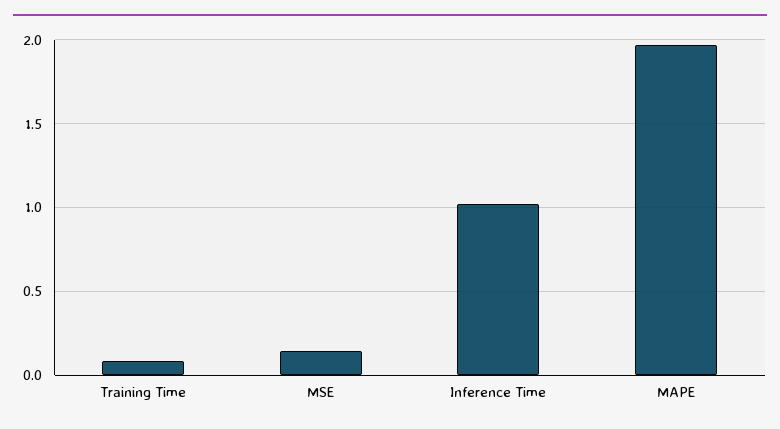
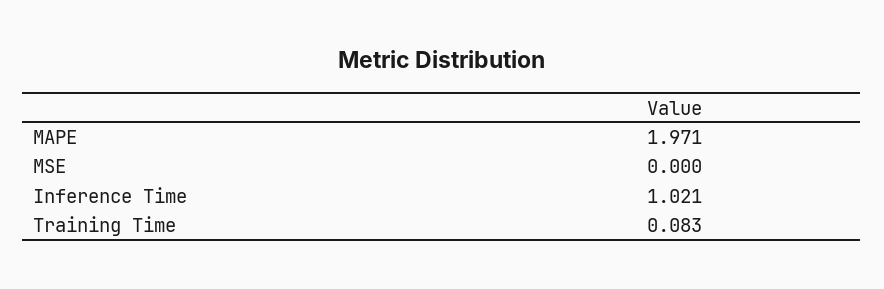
  {
    "Training Time": 0.083,
-   "MSE": 0.15,
+   "MSE": 0,
    "Inference Time": 1.021,
    "MAPE": 1.971
  }

